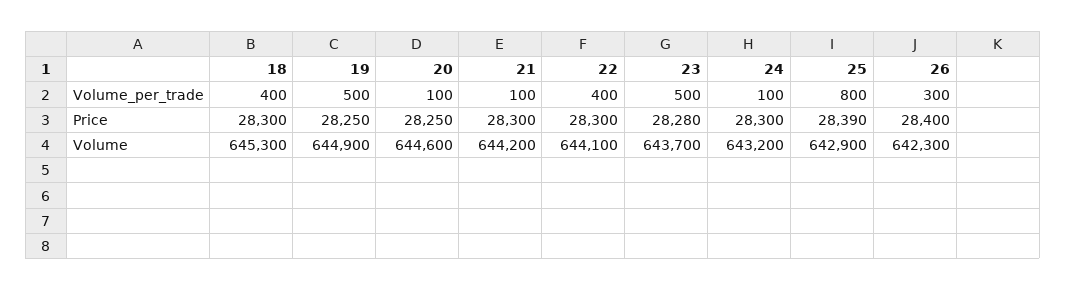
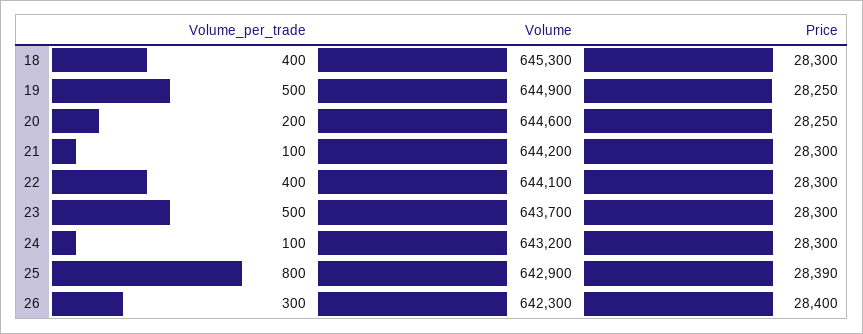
  {
    "18": {
      "Volume_per_trade": 400,
      "Price": 28300,
      "Volume": 645300
    },
    "19": {
      "Volume_per_trade": 500,
      "Price": 28250,
      "Volume": 644900
    },
    "20": {
-     "Volume_per_trade": 100,
+     "Volume_per_trade": 200,
      "Price": 28250,
      "Volume": 644600
    },
    "21": {
      "Volume_per_trade": 100,
      "Price": 28300,
      "Volume": 644200
    },
    "22": {
      "Volume_per_trade": 400,
      "Price": 28300,
      "Volume": 644100
    },
    "23": {
      "Volume_per_trade": 500,
-     "Price": 28280,
+     "Price": 28300,
      "Volume": 643700
    },
    "24": {
      "Volume_per_trade": 100,
      "Price": 28300,
      "Volume": 643200
    },
    "25": {
      "Volume_per_trade": 800,
      "Price": 28390,
      "Volume": 642900
    },
    "26": {
      "Volume_per_trade": 300,
      "Price": 28400,
      "Volume": 642300
    }
  }

